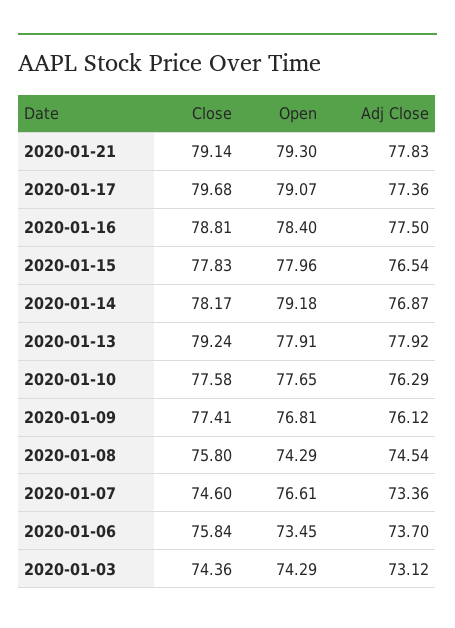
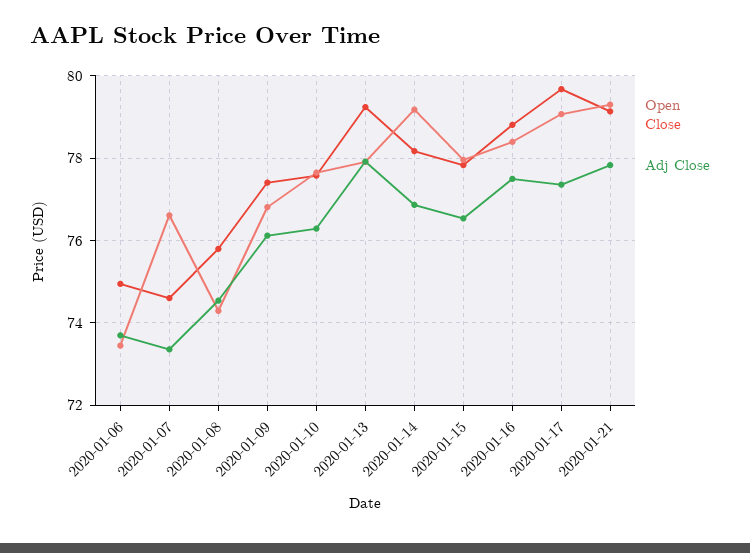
  {
    "Close": {
      "2020-01-21": 79.14,
      "2020-01-17": 79.68,
      "2020-01-16": 78.81,
      "2020-01-15": 77.83,
      "2020-01-14": 78.17,
      "2020-01-13": 79.24,
      "2020-01-10": 77.58,
      "2020-01-09": 77.41,
      "2020-01-08": 75.8,
      "2020-01-07": 74.6,
-     "2020-01-06": 75.84,
+     "2020-01-06": 75
-     "2020-01-03": 74.36
    },
    "Open": {
      "2020-01-21": 79.3,
      "2020-01-17": 79.07,
      "2020-01-16": 78.4,
      "2020-01-15": 77.96,
      "2020-01-14": 79.18,
      "2020-01-13": 77.91,
      "2020-01-10": 77.65,
      "2020-01-09": 76.81,
      "2020-01-08": 74.29,
      "2020-01-07": 76.61,
-     "2020-01-06": 73.45,
+     "2020-01-06": 73.45
-     "2020-01-03": 74.29
    },
    "Adj Close": {
      "2020-01-21": 77.83,
      "2020-01-17": 77.36,
      "2020-01-16": 77.5,
      "2020-01-15": 76.54,
      "2020-01-14": 76.87,
      "2020-01-13": 77.92,
      "2020-01-10": 76.29,
      "2020-01-09": 76.12,
      "2020-01-08": 74.54,
      "2020-01-07": 73.36,
-     "2020-01-06": 73.7,
+     "2020-01-06": 73.7
-     "2020-01-03": 73.12
    }
  }

